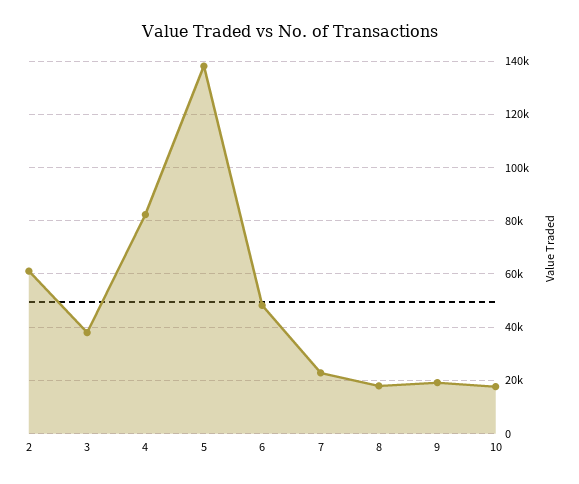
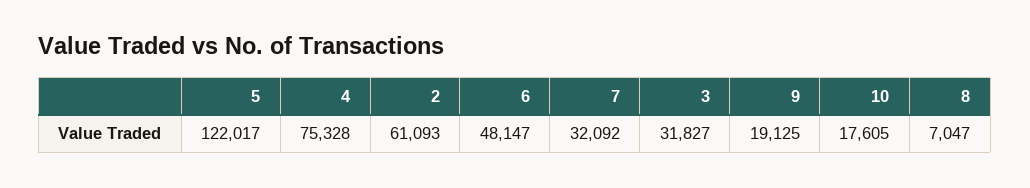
  {
    "2": 61093,
-   "3": 37500,
+   "3": 31827,
-   "4": 82500,
+   "4": 75328,
-   "5": 137500,
+   "5": 122017,
    "6": 48147,
-   "7": 22500,
+   "7": 32092,
-   "8": 17500,
+   "8": 7047,
    "9": 19125,
    "10": 17605
  }

